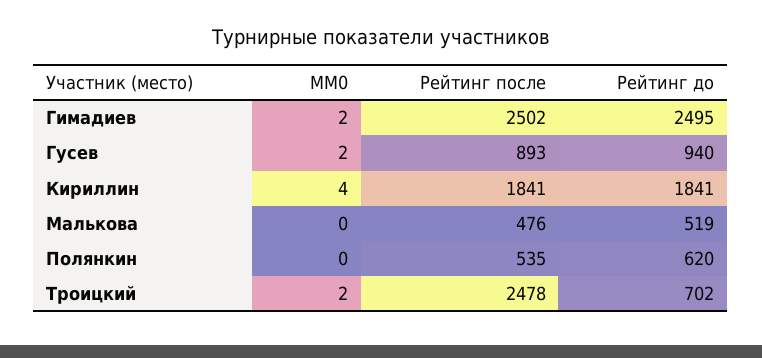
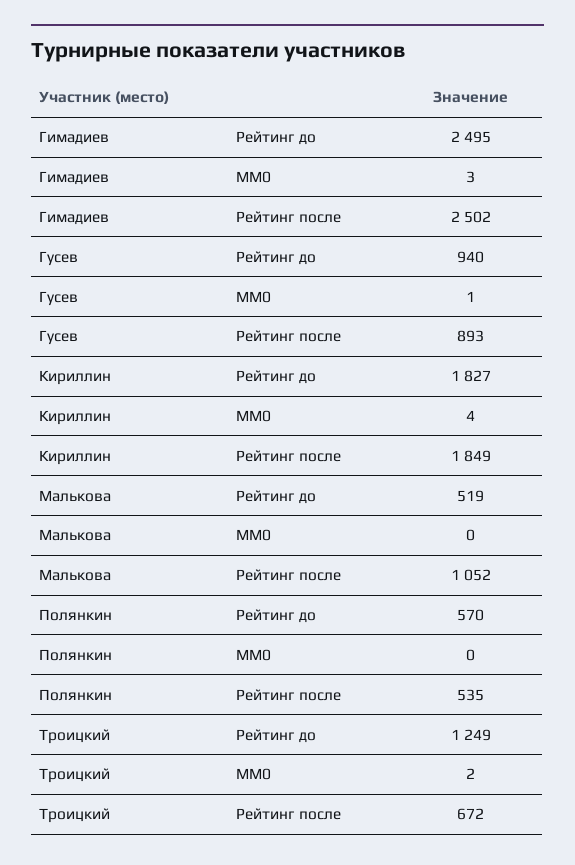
  {
    "MM0": {
-     "Гимадиев": 2,
+     "Гимадиев": 3,
-     "Гусев": 2,
+     "Гусев": 1,
      "Кириллин": 4,
      "Малькова": 0,
      "Полянкин": 0,
      "Троицкий": 2
    },
    "Рейтинг после": {
      "Гимадиев": 2502,
      "Гусев": 893,
-     "Кириллин": 1841,
+     "Кириллин": 1849,
-     "Малькова": 476,
+     "Малькова": 1052,
      "Полянкин": 535,
-     "Троицкий": 2478
+     "Троицкий": 672
    },
    "Рейтинг до": {
      "Гимадиев": 2495,
      "Гусев": 940,
-     "Кириллин": 1841,
+     "Кириллин": 1827,
      "Малькова": 519,
-     "Полянкин": 620,
+     "Полянкин": 570,
-     "Троицкий": 702
+     "Троицкий": 1249
    }
  }

